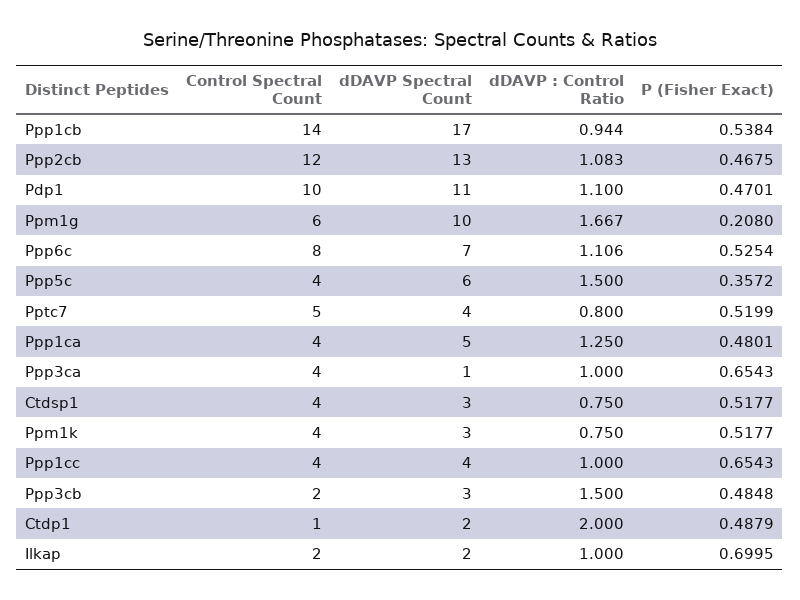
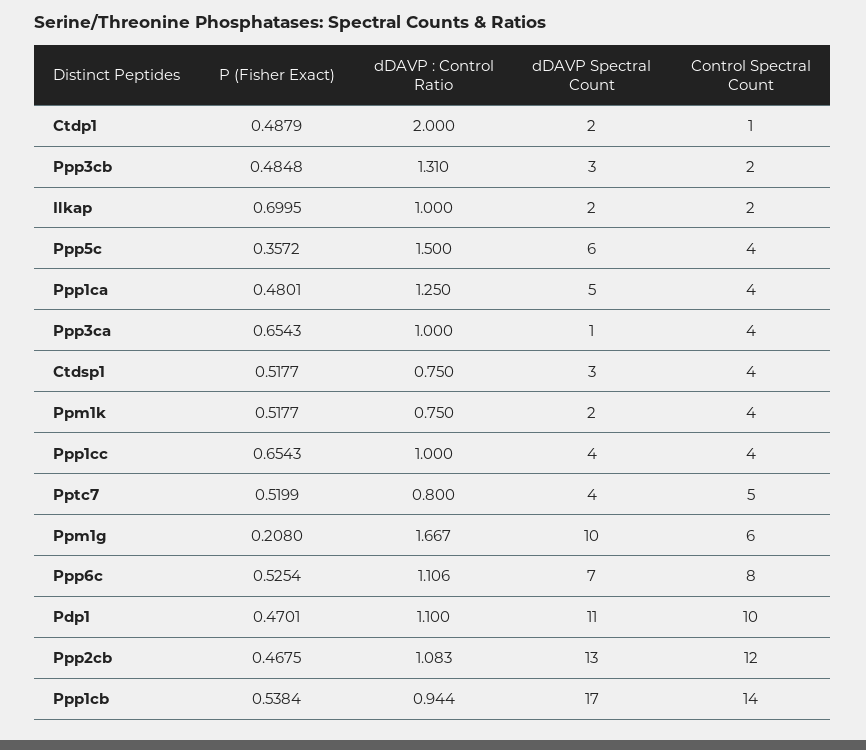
  {
    "Control Spectral Count": {
      "Ppp1cb": 14,
      "Ppp2cb": 12,
      "Pdp1": 10,
      "Ppm1g": 6,
      "Ppp6c": 8,
      "Ppp5c": 4,
      "Pptc7": 5,
      "Ppp1ca": 4,
      "Ppp3ca": 4,
      "Ctdsp1": 4,
      "Ppm1k": 4,
      "Ppp1cc": 4,
      "Ppp3cb": 2,
      "Ctdp1": 1,
      "Ilkap": 2
    },
    "dDAVP Spectral Count": {
      "Ppp1cb": 17,
      "Ppp2cb": 13,
      "Pdp1": 11,
      "Ppm1g": 10,
      "Ppp6c": 7,
      "Ppp5c": 6,
      "Pptc7": 4,
      "Ppp1ca": 5,
      "Ppp3ca": 1,
      "Ctdsp1": 3,
-     "Ppm1k": 3,
+     "Ppm1k": 2,
      "Ppp1cc": 4,
      "Ppp3cb": 3,
      "Ctdp1": 2,
      "Ilkap": 2
    },
    "dDAVP : Control Ratio": {
      "Ppp1cb": 0.944,
      "Ppp2cb": 1.083,
      "Pdp1": 1.1,
      "Ppm1g": 1.667,
      "Ppp6c": 1.106,
      "Ppp5c": 1.5,
      "Pptc7": 0.8,
      "Ppp1ca": 1.25,
      "Ppp3ca": 1,
      "Ctdsp1": 0.75,
      "Ppm1k": 0.75,
      "Ppp1cc": 1,
-     "Ppp3cb": 1.5,
+     "Ppp3cb": 1.31,
      "Ctdp1": 2,
      "Ilkap": 1
    },
    "P (Fisher Exact)": {
      "Ppp1cb": 0.5384,
      "Ppp2cb": 0.4675,
      "Pdp1": 0.4701,
      "Ppm1g": 0.208,
      "Ppp6c": 0.5254,
      "Ppp5c": 0.3572,
      "Pptc7": 0.5199,
      "Ppp1ca": 0.4801,
      "Ppp3ca": 0.6543,
      "Ctdsp1": 0.5177,
      "Ppm1k": 0.5177,
      "Ppp1cc": 0.6543,
      "Ppp3cb": 0.4848,
      "Ctdp1": 0.4879,
      "Ilkap": 0.6995
    }
  }

